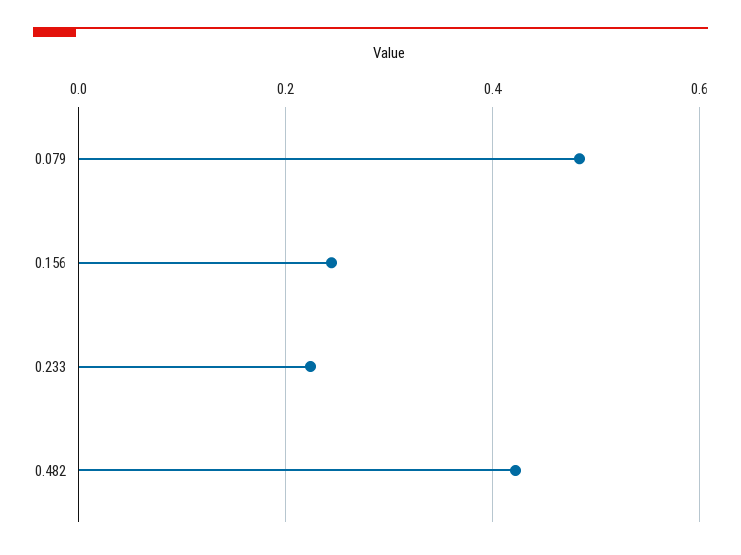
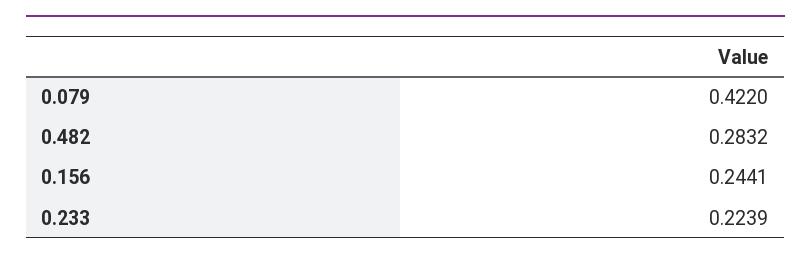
  {
-   "0.079": 0.48,
+   "0.079": 0.422,
    "0.156": 0.2441,
    "0.233": 0.2239,
-   "0.482": 0.42
+   "0.482": 0.2832
  }

